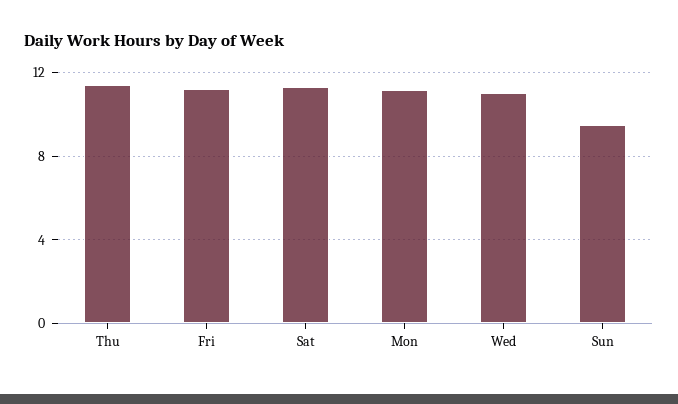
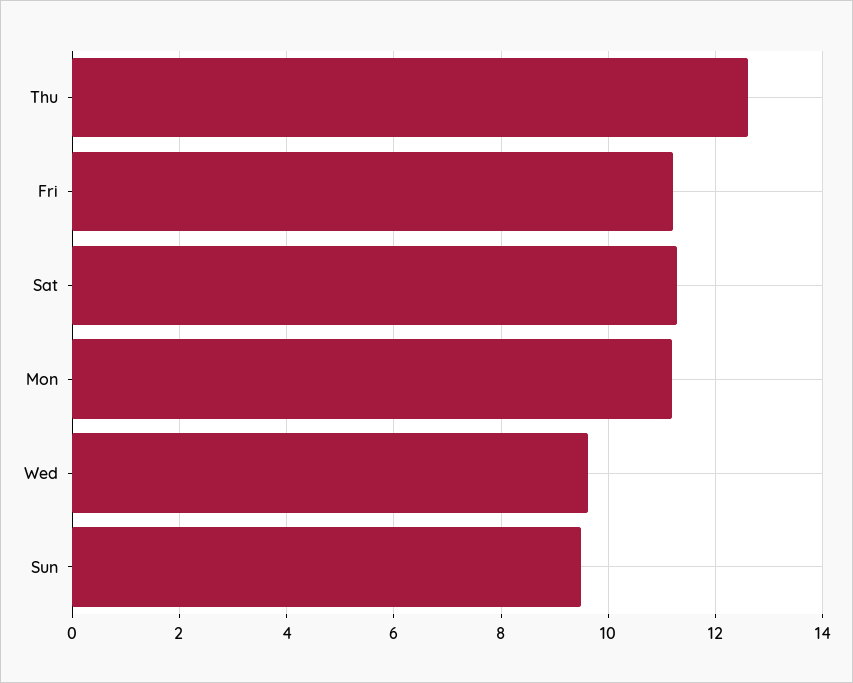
  {
-   "Thu": 11.5,
+   "Thu": 12.6,
    "Fri": 11.2,
    "Sat": 11.2,
    "Mon": 11.2,
-   "Wed": 11,
+   "Wed": 9.6,
    "Sun": 9.6
  }

